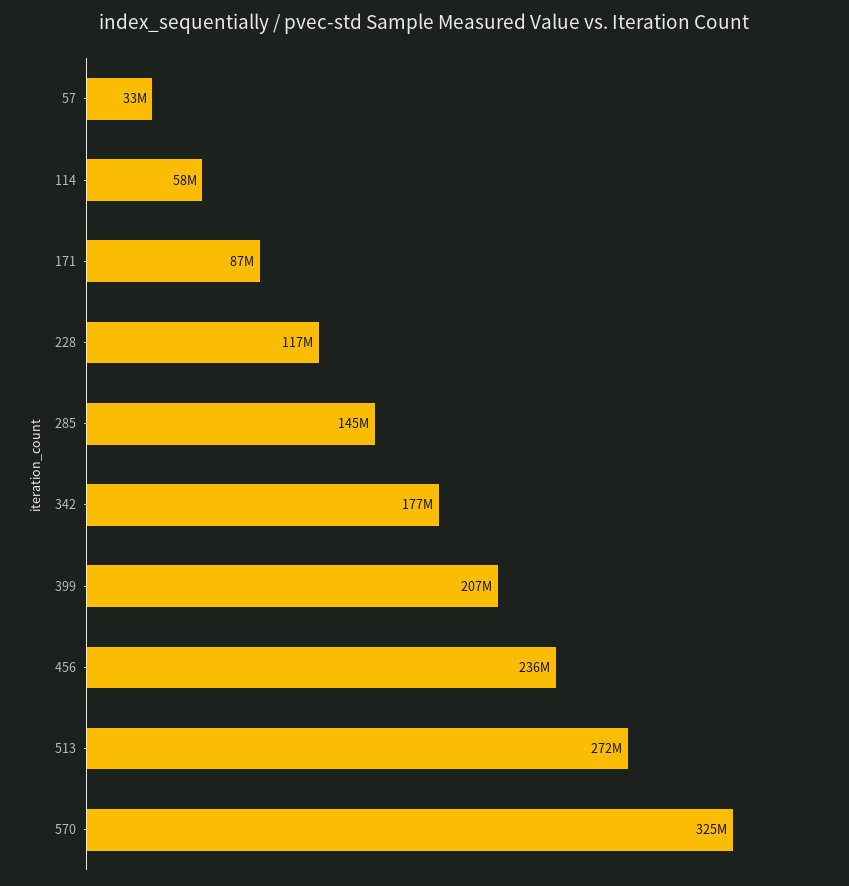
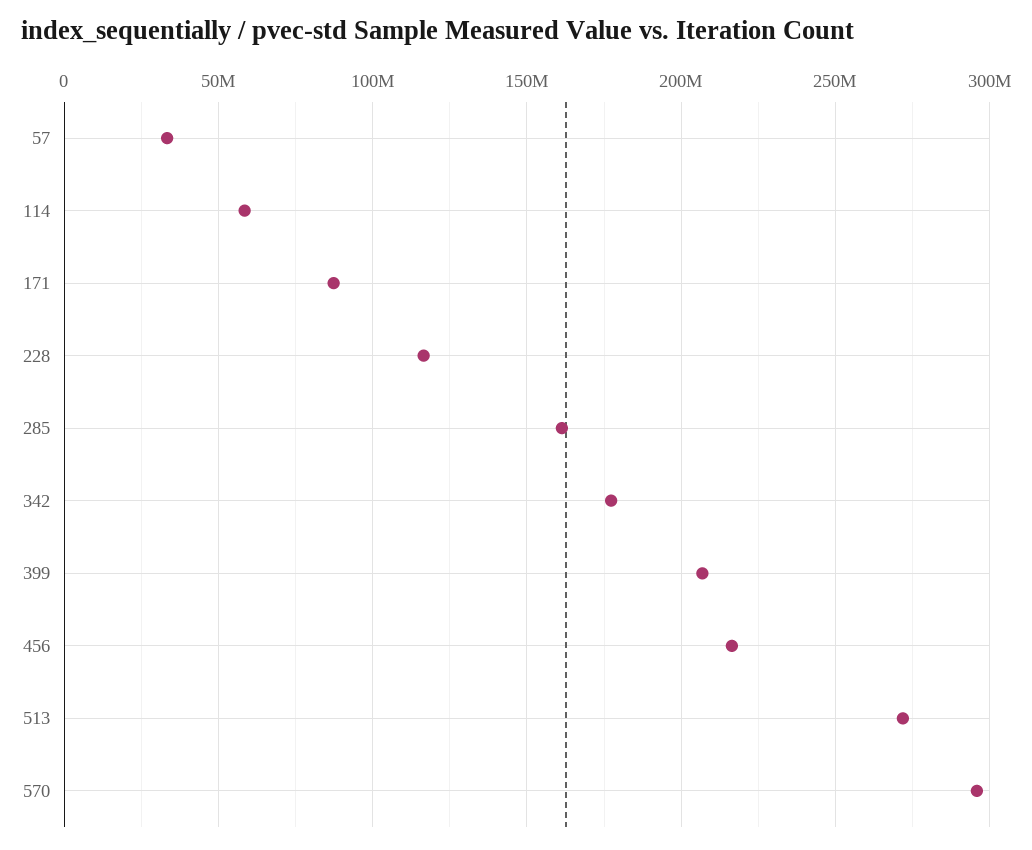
  {
    "57": 33000000,
    "114": 58000000,
    "171": 87000000,
    "228": 117000000,
-   "285": 145000000,
+   "285": 160000000,
    "342": 177000000,
    "399": 207000000,
-   "456": 236000000,
+   "456": 215000000,
    "513": 272000000,
-   "570": 325000000
+   "570": 295000000
  }

